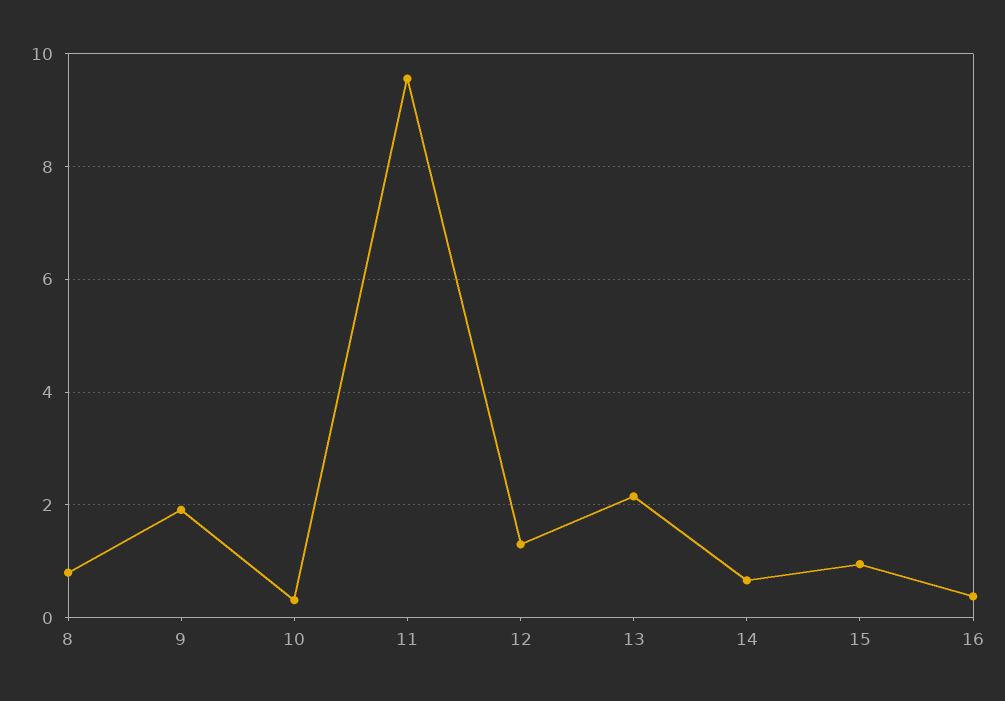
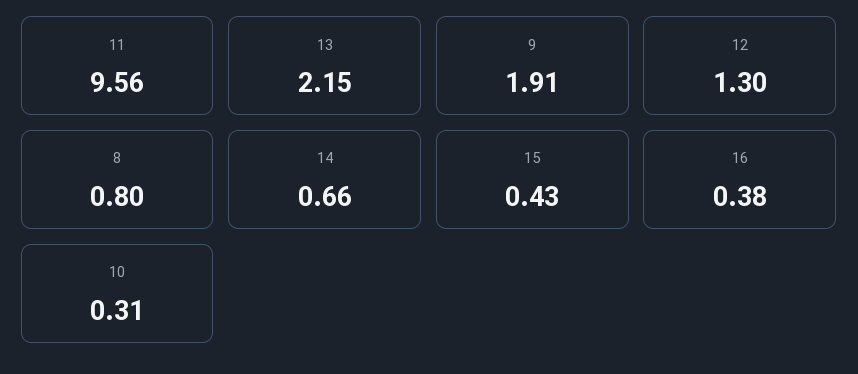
  {
    "8": 0.8,
    "9": 1.91,
    "10": 0.31,
    "11": 9.56,
    "12": 1.3,
    "13": 2.15,
    "14": 0.66,
-   "15": 1,
+   "15": 0.43,
    "16": 0.38
  }

